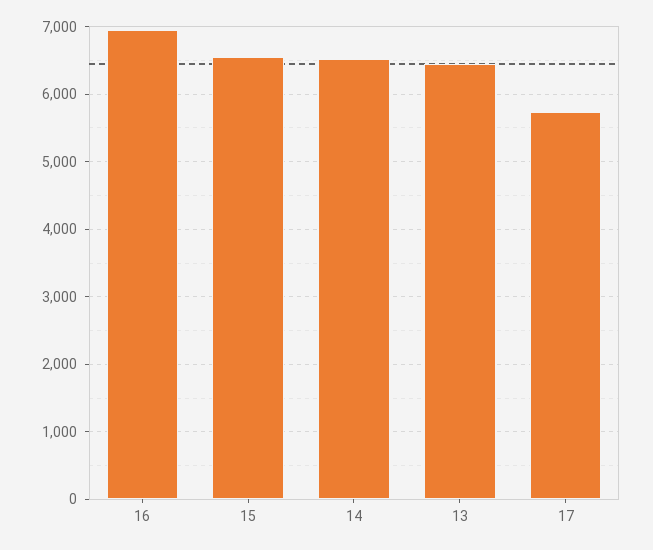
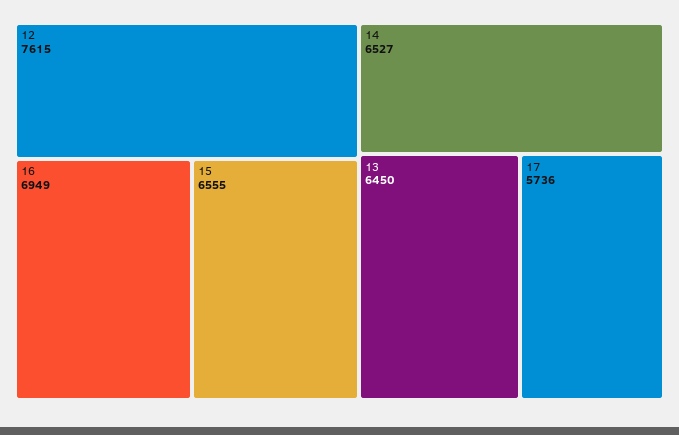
  {
    "16": 6949,
    "15": 6555,
    "14": 6527,
    "13": 6450,
-   "17": 5736
+   "17": 5736,
+   "12": 7615
  }

